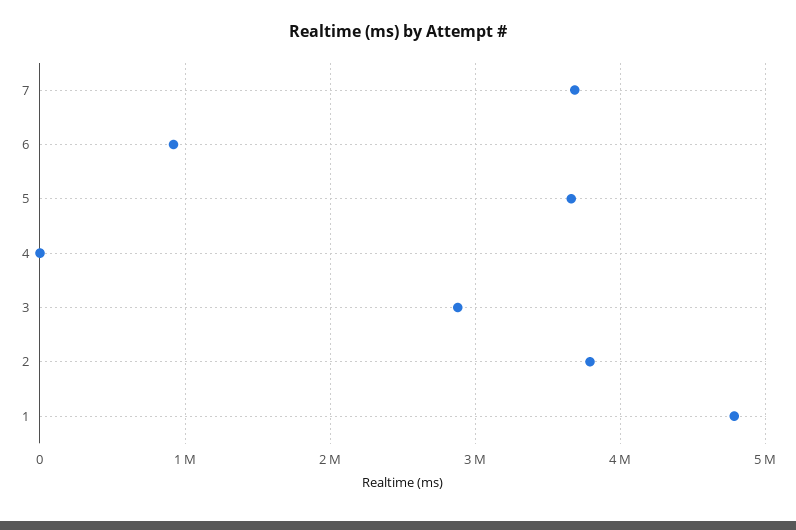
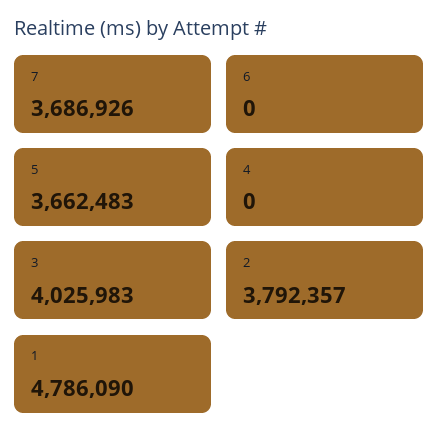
  {
    "7": 3686926,
-   "6": 900000,
+   "6": 0,
    "5": 3662483,
    "4": 0,
-   "3": 2900000,
+   "3": 4025983,
    "2": 3792357,
    "1": 4786090
  }

